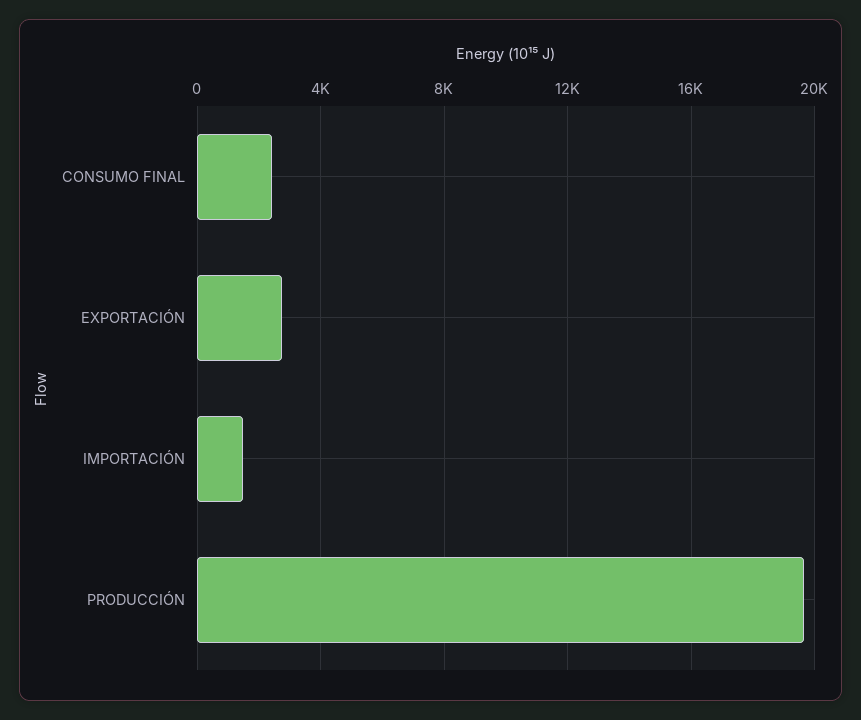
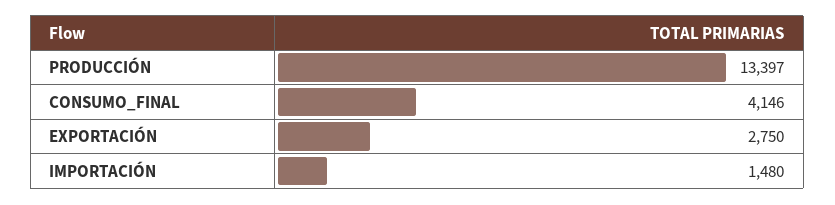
  {
-   "CONSUMO FINAL": 2500,
+   "CONSUMO FINAL": 4146,
    "EXPORTACIÓN": 2750,
    "IMPORTACIÓN": 1480,
-   "PRODUCCIÓN": 19500
+   "PRODUCCIÓN": 13397
  }

